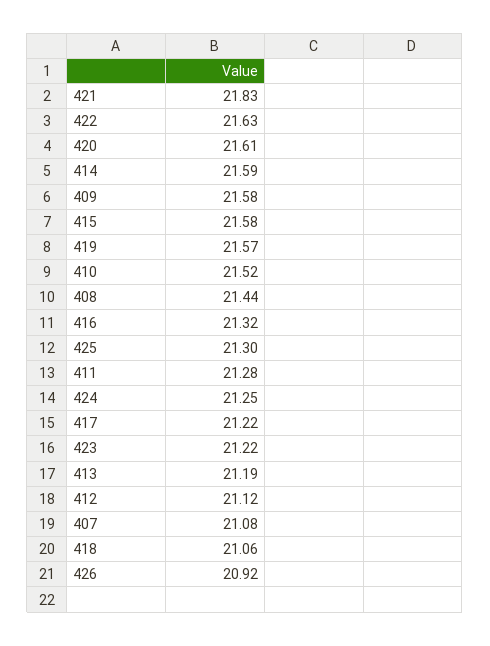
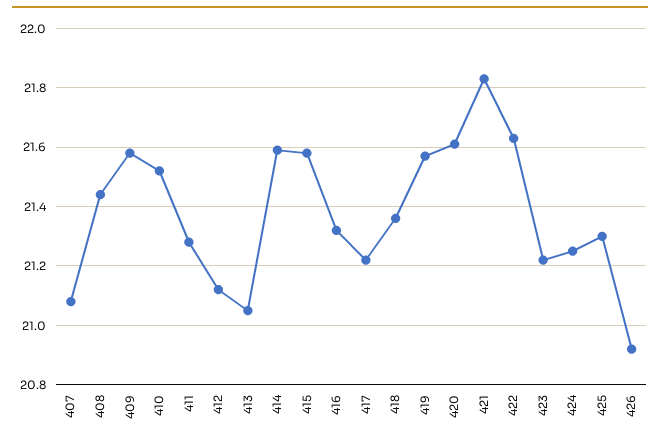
  {
    "421": 21.83,
    "422": 21.63,
    "420": 21.61,
    "414": 21.59,
    "409": 21.58,
    "415": 21.58,
    "419": 21.57,
    "410": 21.52,
    "408": 21.44,
    "416": 21.32,
    "425": 21.3,
    "411": 21.28,
    "424": 21.25,
    "417": 21.22,
    "423": 21.22,
-   "413": 21.19,
+   "413": 21.05,
    "412": 21.12,
    "407": 21.08,
-   "418": 21.06,
+   "418": 21.35,
    "426": 20.92
  }

